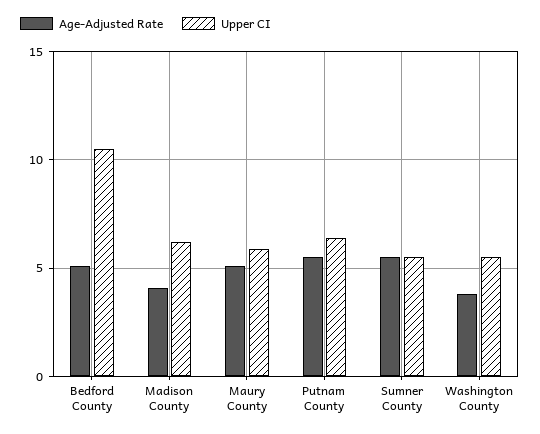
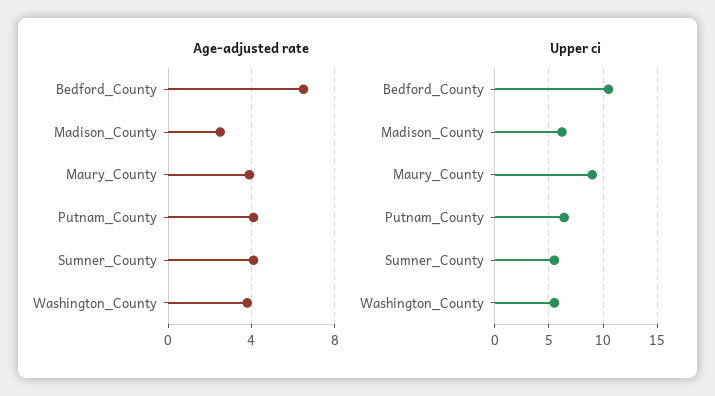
  {
    "Age-Adjusted Rate": {
-     "Bedford County": 5,
+     "Bedford County": 6.5,
-     "Madison County": 4,
+     "Madison County": 2.5,
-     "Maury County": 5,
+     "Maury County": 4,
-     "Putnam County": 5.5,
+     "Putnam County": 4,
-     "Sumner County": 5.5,
+     "Sumner County": 4,
      "Washington County": 4
    },
    "Upper CI": {
      "Bedford County": 10.5,
      "Madison County": 6,
-     "Maury County": 6,
+     "Maury County": 9,
      "Putnam County": 6.5,
      "Sumner County": 5.5,
      "Washington County": 5.5
    }
  }

